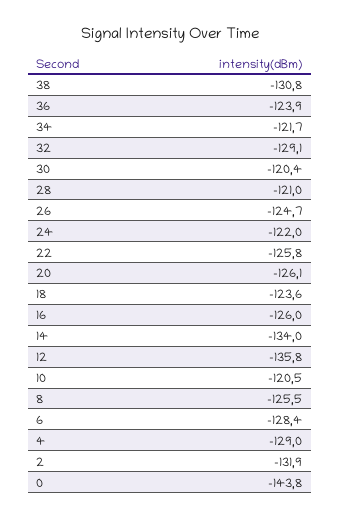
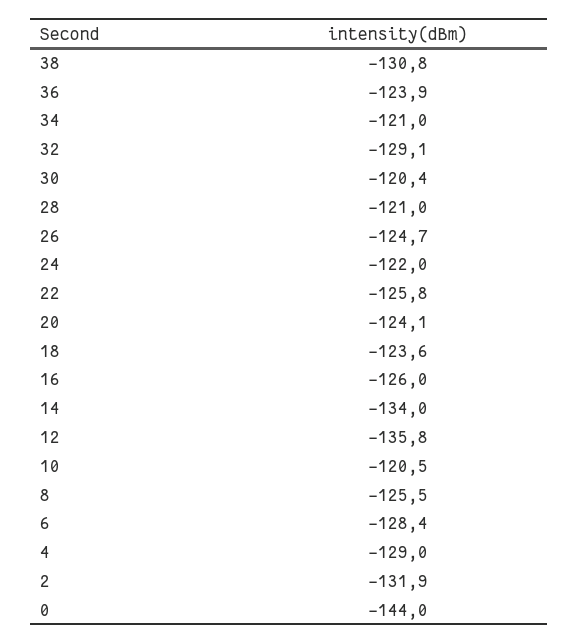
  {
    "38": -130.8,
    "36": -123.9,
-   "34": -121.7,
+   "34": -121,
    "32": -129.1,
    "30": -120.4,
    "28": -121,
    "26": -124.7,
    "24": -122,
    "22": -125.8,
-   "20": -126.1,
+   "20": -124.1,
    "18": -123.6,
    "16": -126,
    "14": -134,
    "12": -135.8,
    "10": -120.5,
    "8": -125.5,
    "6": -128.4,
    "4": -129,
    "2": -131.9,
-   "0": -143.8
+   "0": -144
  }

